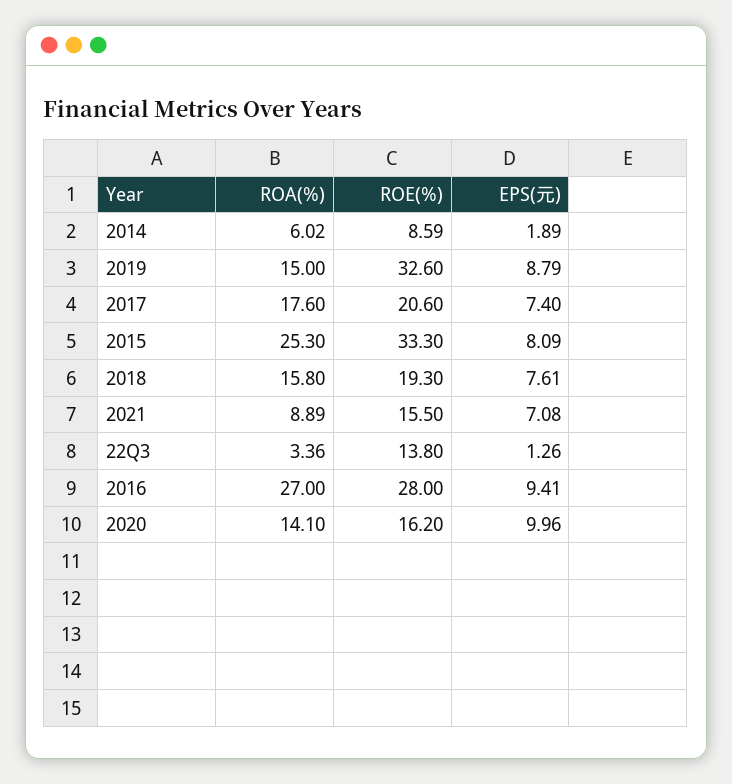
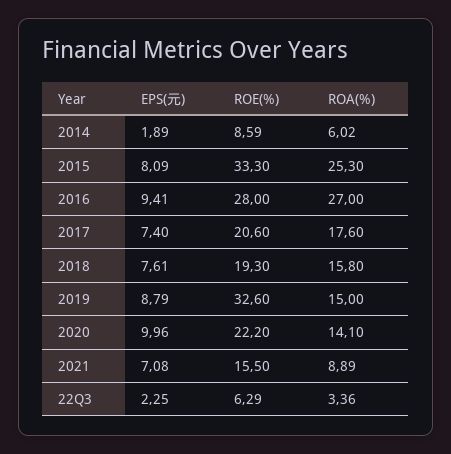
  {
    "ROA(%)": {
      "2014": 6.02,
      "2019": 15,
      "2017": 17.6,
      "2015": 25.3,
      "2018": 15.8,
      "2021": 8.89,
      "22Q3": 3.36,
      "2016": 27,
      "2020": 14.1
    },
    "ROE(%)": {
      "2014": 8.59,
      "2019": 32.6,
      "2017": 20.6,
      "2015": 33.3,
      "2018": 19.3,
      "2021": 15.5,
-     "22Q3": 13.8,
+     "22Q3": 6.29,
      "2016": 28,
-     "2020": 16.2
+     "2020": 22.2
    },
    "EPS(元)": {
      "2014": 1.89,
      "2019": 8.79,
      "2017": 7.4,
      "2015": 8.09,
      "2018": 7.61,
      "2021": 7.08,
-     "22Q3": 1.26,
+     "22Q3": 2.25,
      "2016": 9.41,
      "2020": 9.96
    }
  }

